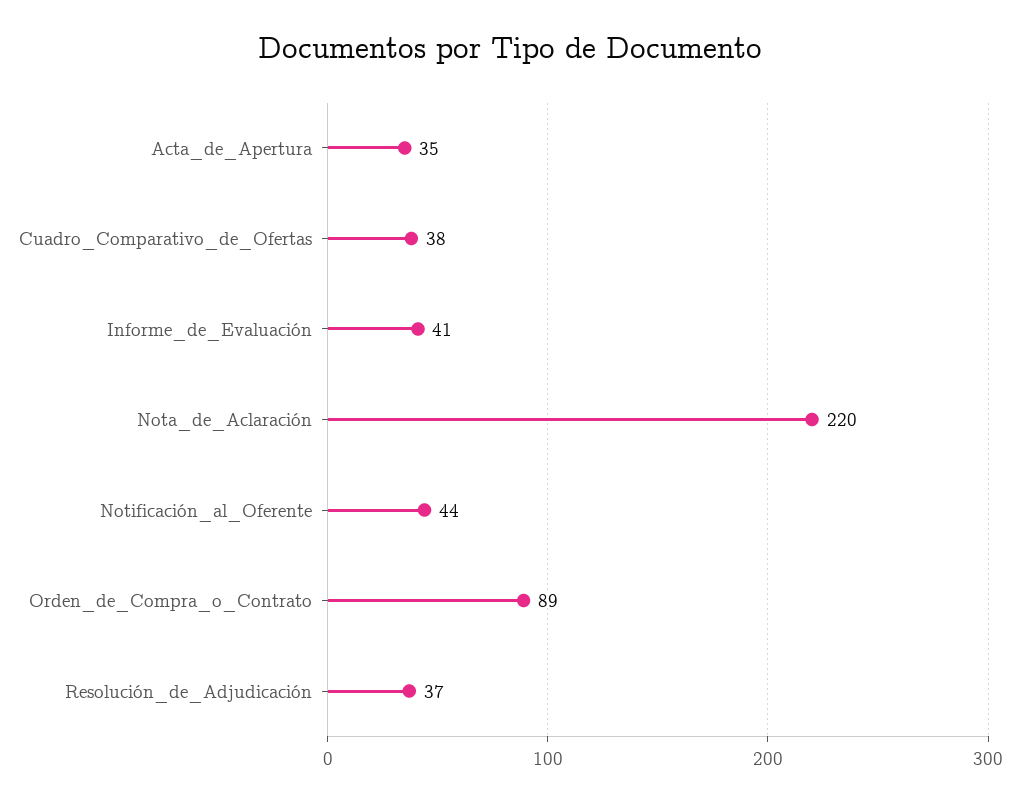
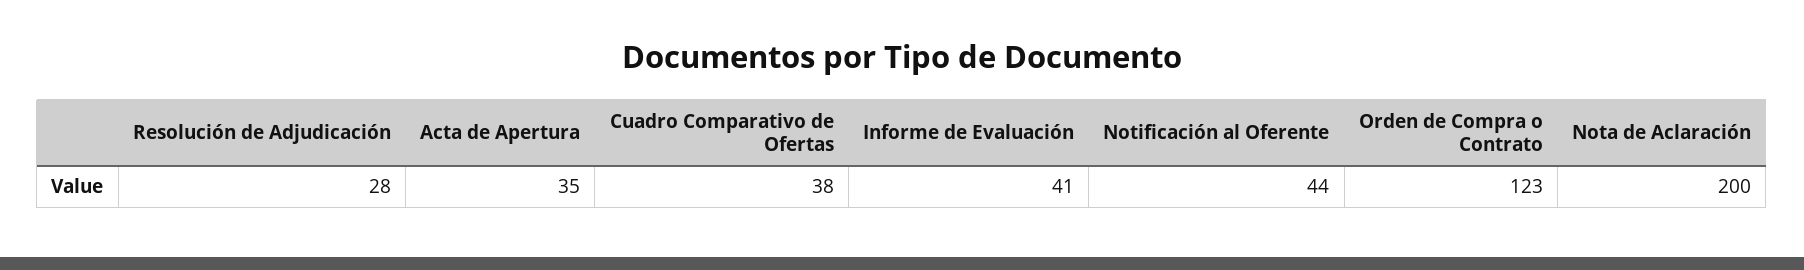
  {
    "Acta_de_Apertura": 35,
    "Cuadro_Comparativo_de_Ofertas": 38,
    "Informe_de_Evaluación": 41,
-   "Nota_de_Aclaración": 220,
+   "Nota_de_Aclaración": 200,
    "Notificación_al_Oferente": 44,
-   "Orden_de_Compra_o_Contrato": 89,
+   "Orden_de_Compra_o_Contrato": 123,
-   "Resolución_de_Adjudicación": 37
+   "Resolución_de_Adjudicación": 28
  }

